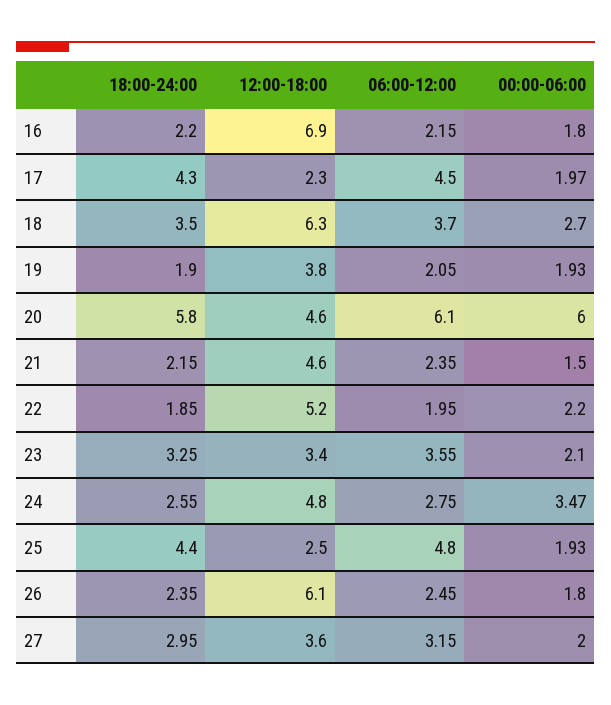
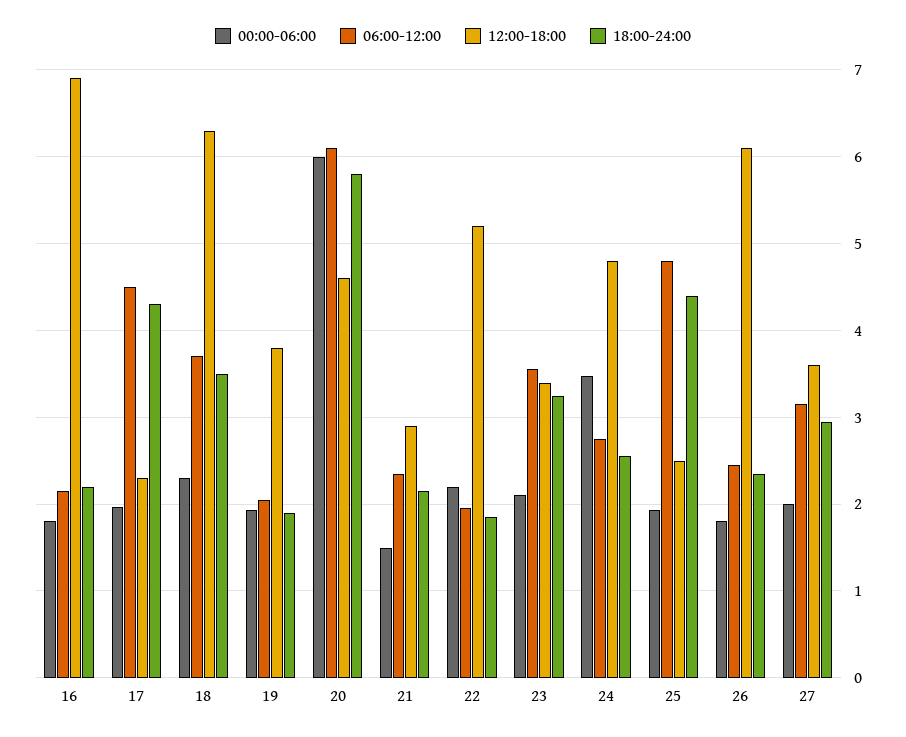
  {
    "18:00-24:00": {
      "16": 2.2,
      "17": 4.3,
      "18": 3.5,
      "19": 1.9,
      "20": 5.8,
      "21": 2.15,
      "22": 1.85,
      "23": 3.25,
      "24": 2.55,
      "25": 4.4,
      "26": 2.35,
      "27": 2.95
    },
    "12:00-18:00": {
      "16": 6.9,
      "17": 2.3,
      "18": 6.3,
      "19": 3.8,
      "20": 4.6,
-     "21": 4.6,
+     "21": 2.9,
      "22": 5.2,
      "23": 3.4,
      "24": 4.8,
      "25": 2.5,
      "26": 6.1,
      "27": 3.6
    },
    "06:00-12:00": {
      "16": 2.15,
      "17": 4.5,
      "18": 3.7,
      "19": 2.05,
      "20": 6.1,
      "21": 2.35,
      "22": 1.95,
      "23": 3.55,
      "24": 2.75,
      "25": 4.8,
      "26": 2.45,
      "27": 3.15
    },
    "00:00-06:00": {
      "16": 1.8,
      "17": 1.97,
-     "18": 2.7,
+     "18": 2.3,
      "19": 1.93,
      "20": 6,
      "21": 1.5,
      "22": 2.2,
      "23": 2.1,
      "24": 3.47,
      "25": 1.93,
      "26": 1.8,
      "27": 2
    }
  }

